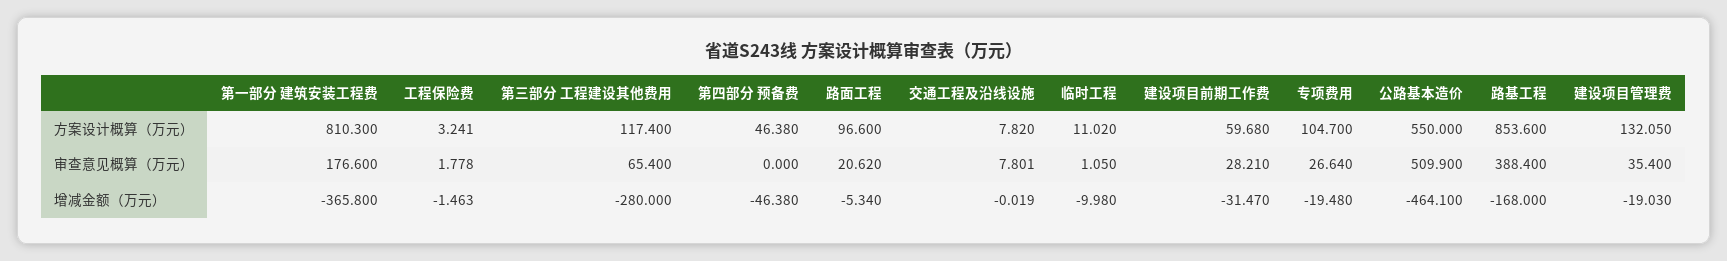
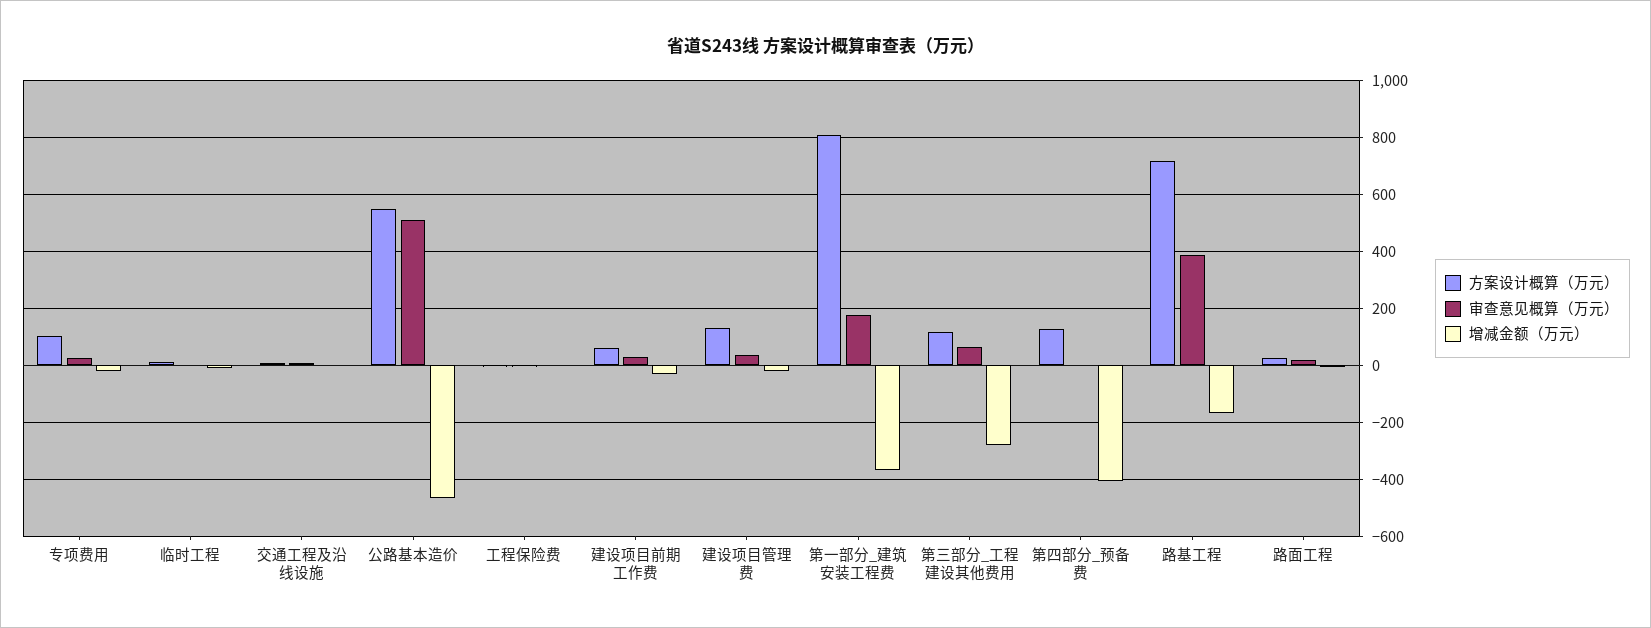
  {
    "方案设计概算（万元）": {
      "第一部分 建筑安装工程费": 810.3,
      "工程保险费": 3.241,
      "第三部分 工程建设其他费用": 117.4,
-     "第四部分 预备费": 46.38,
+     "第四部分 预备费": 125,
-     "路面工程": 96.6,
+     "路面工程": 25,
      "交通工程及沿线设施": 7.82,
      "临时工程": 11.02,
      "建设项目前期工作费": 59.68,
      "专项费用": 104.7,
      "公路基本造价": 550,
-     "路基工程": 853.6,
+     "路基工程": 725,
      "建设项目管理费": 132.05
    },
    "审查意见概算（万元）": {
      "第一部分 建筑安装工程费": 176.6,
      "工程保险费": 1.778,
      "第三部分 工程建设其他费用": 65.4,
      "第四部分 预备费": 0,
      "路面工程": 20.62,
      "交通工程及沿线设施": 7.801,
      "临时工程": 1.05,
      "建设项目前期工作费": 28.21,
      "专项费用": 26.64,
      "公路基本造价": 509.9,
      "路基工程": 388.4,
      "建设项目管理费": 35.4
    },
    "增减金额（万元）": {
      "第一部分 建筑安装工程费": -365.8,
      "工程保险费": -1.463,
      "第三部分 工程建设其他费用": -280,
-     "第四部分 预备费": -46.38,
+     "第四部分 预备费": -400,
      "路面工程": -5.34,
      "交通工程及沿线设施": -0.019,
      "临时工程": -9.98,
      "建设项目前期工作费": -31.47,
      "专项费用": -19.48,
      "公路基本造价": -464.1,
      "路基工程": -168,
      "建设项目管理费": -19.03
    }
  }

